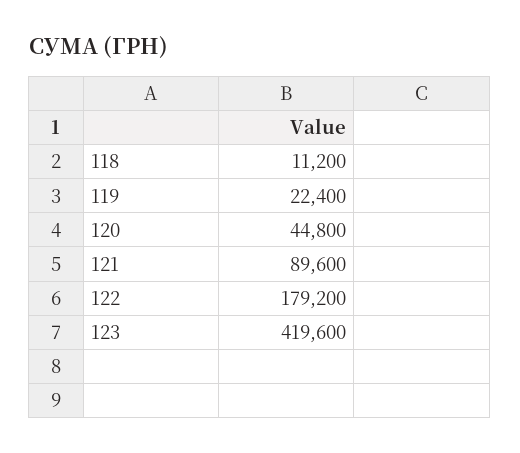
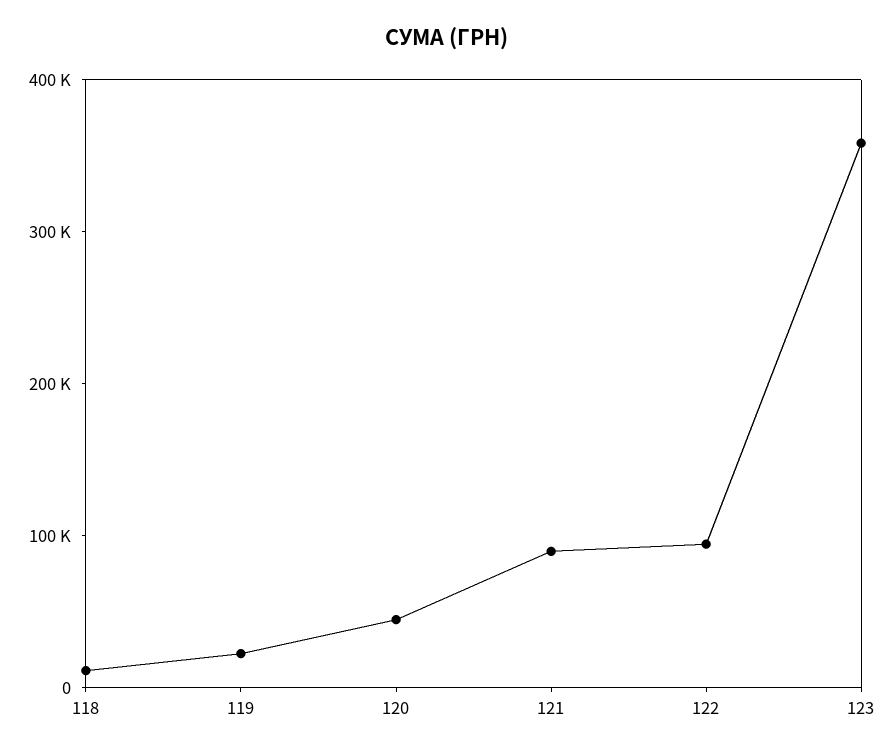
  {
    "118": 11200,
    "119": 22400,
    "120": 44800,
    "121": 89600,
-   "122": 179200,
+   "122": 100000,
-   "123": 419600
+   "123": 360000
  }

